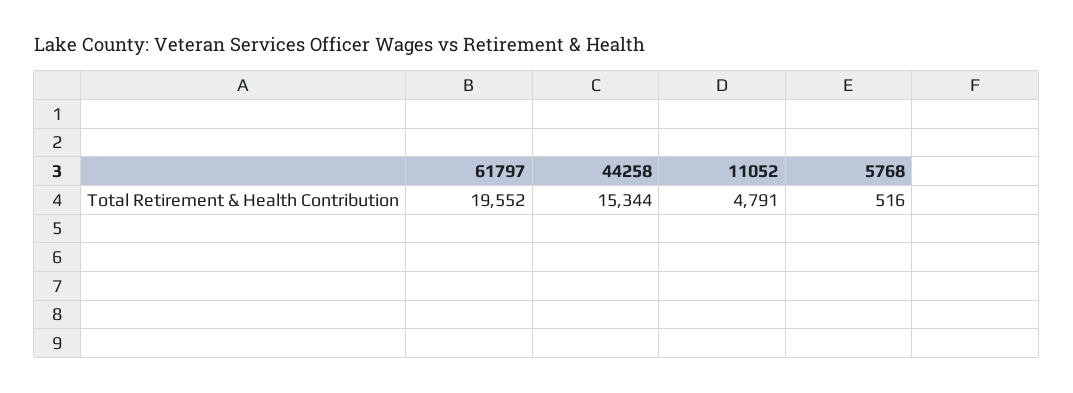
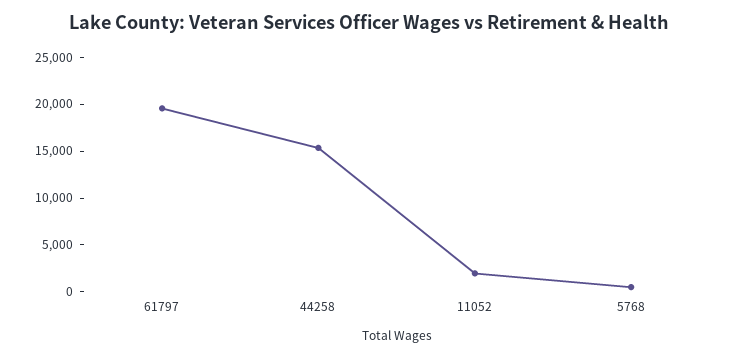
  {
    "61797": 19552,
    "44258": 15344,
-   "11052": 4791,
+   "11052": 2000,
    "5768": 516
  }

